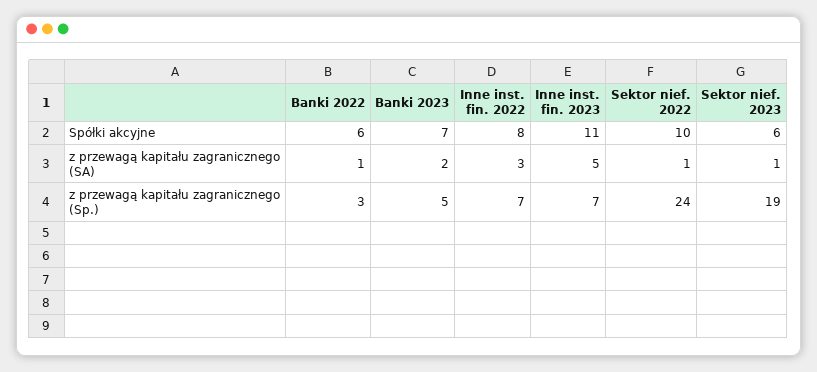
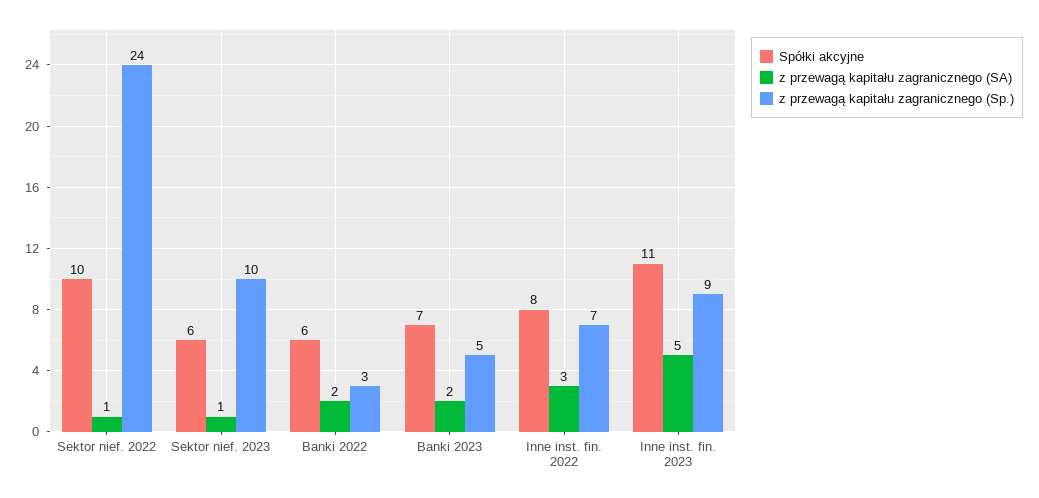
  {
    "Spółki akcyjne": {
      "Banki 2022": 6,
      "Banki 2023": 7,
      "Inne inst. fin. 2022": 8,
      "Inne inst. fin. 2023": 11,
      "Sektor nief. 2022": 10,
      "Sektor nief. 2023": 6
    },
    "z przewagą kapitału zagranicznego (SA)": {
-     "Banki 2022": 1,
+     "Banki 2022": 2,
      "Banki 2023": 2,
      "Inne inst. fin. 2022": 3,
      "Inne inst. fin. 2023": 5,
      "Sektor nief. 2022": 1,
      "Sektor nief. 2023": 1
    },
    "z przewagą kapitału zagranicznego (Sp.)": {
      "Banki 2022": 3,
      "Banki 2023": 5,
      "Inne inst. fin. 2022": 7,
-     "Inne inst. fin. 2023": 7,
+     "Inne inst. fin. 2023": 9,
      "Sektor nief. 2022": 24,
-     "Sektor nief. 2023": 19
+     "Sektor nief. 2023": 10
    }
  }

